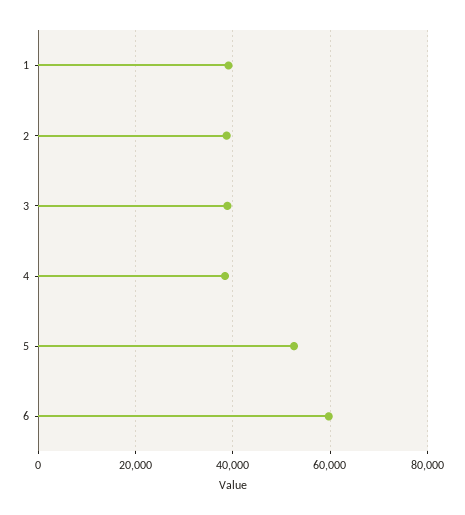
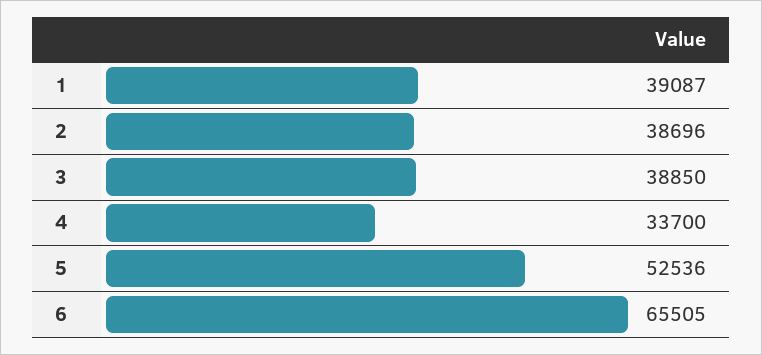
  {
    "1": 39087,
    "2": 38696,
    "3": 38850,
-   "4": 38000,
+   "4": 33700,
    "5": 52536,
-   "6": 60000
+   "6": 65505
  }

